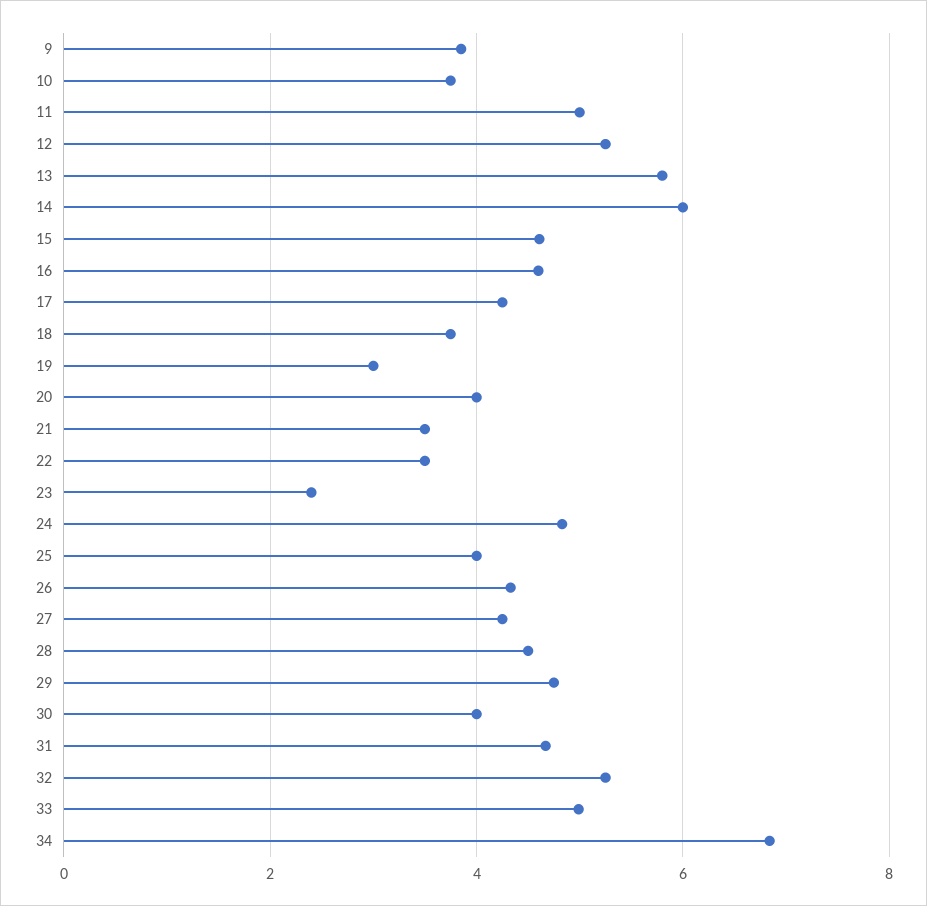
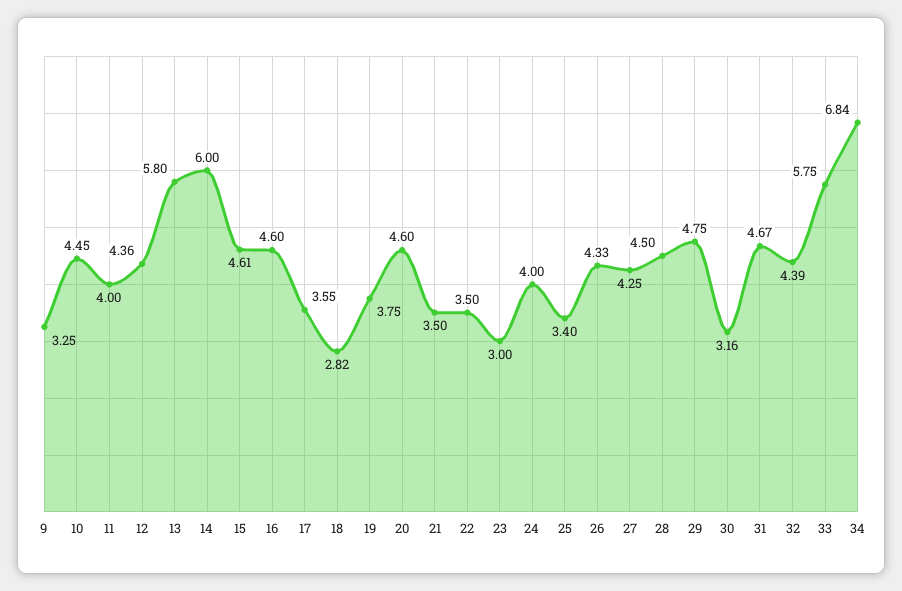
  {
-   "9": 3.8,
+   "9": 3.25,
-   "10": 3.8,
+   "10": 4.45,
-   "11": 5,
+   "11": 4,
-   "12": 5.2,
+   "12": 4.36,
    "13": 5.8,
    "14": 6,
    "15": 4.61,
    "16": 4.6,
-   "17": 4.2,
+   "17": 3.55,
-   "18": 3.8,
+   "18": 2.82,
-   "19": 3,
+   "19": 3.75,
-   "20": 4,
+   "20": 4.6,
    "21": 3.5,
    "22": 3.5,
-   "23": 2.4,
+   "23": 3,
-   "24": 4.8,
+   "24": 4,
-   "25": 4,
+   "25": 3.4,
    "26": 4.33,
    "27": 4.25,
    "28": 4.5,
    "29": 4.75,
-   "30": 4,
+   "30": 3.16,
    "31": 4.67,
-   "32": 5.2,
+   "32": 4.39,
-   "33": 5,
+   "33": 5.75,
    "34": 6.84
  }

